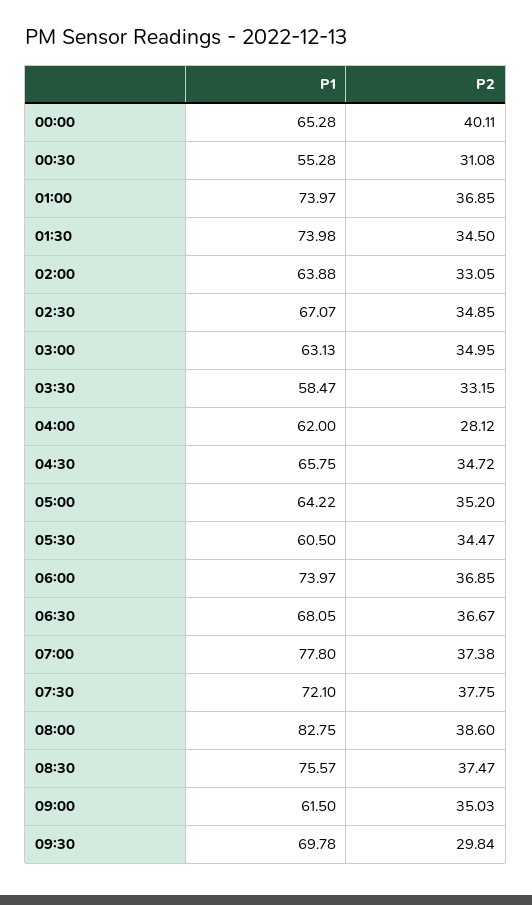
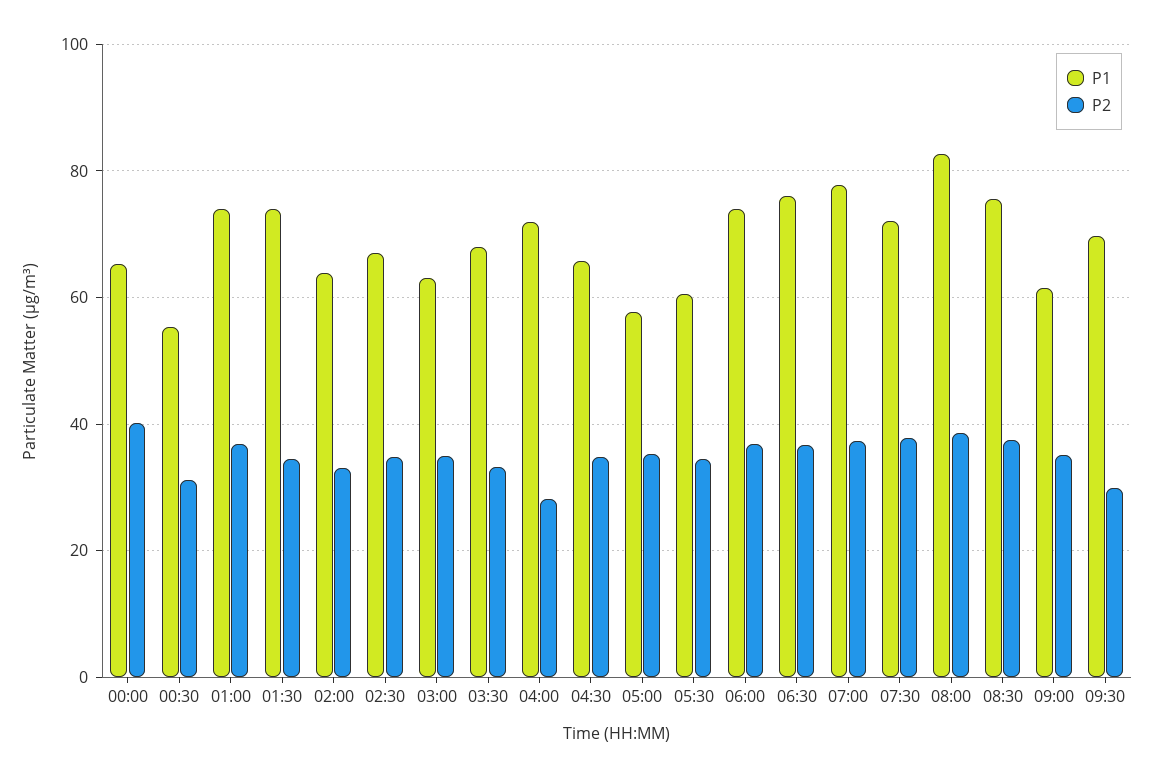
  {
    "P1": {
      "00:00": 65.28,
      "00:30": 55.28,
      "01:00": 73.97,
      "01:30": 73.98,
      "02:00": 63.88,
      "02:30": 67.07,
      "03:00": 63.13,
-     "03:30": 58.47,
+     "03:30": 68,
-     "04:00": 62,
+     "04:00": 72,
      "04:30": 65.75,
-     "05:00": 64.22,
+     "05:00": 58,
      "05:30": 60.5,
      "06:00": 73.97,
-     "06:30": 68.05,
+     "06:30": 76,
      "07:00": 77.8,
      "07:30": 72.1,
      "08:00": 82.75,
      "08:30": 75.57,
      "09:00": 61.5,
      "09:30": 69.78
    },
    "P2": {
      "00:00": 40.11,
      "00:30": 31.08,
      "01:00": 36.85,
      "01:30": 34.5,
      "02:00": 33.05,
      "02:30": 34.85,
      "03:00": 34.95,
      "03:30": 33.15,
      "04:00": 28.12,
      "04:30": 34.72,
      "05:00": 35.2,
      "05:30": 34.47,
      "06:00": 36.85,
      "06:30": 36.67,
      "07:00": 37.38,
      "07:30": 37.75,
      "08:00": 38.6,
      "08:30": 37.47,
      "09:00": 35.03,
      "09:30": 29.84
    }
  }

